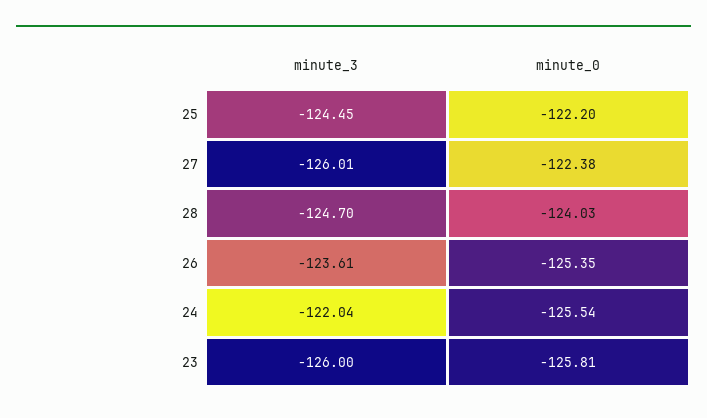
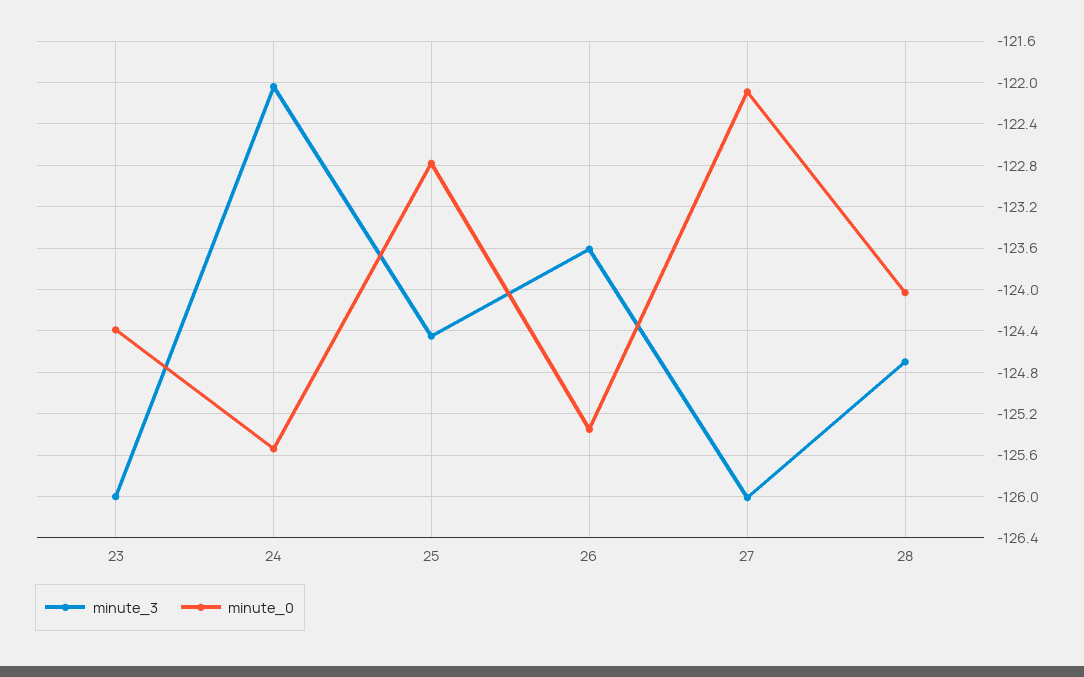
  {
    "minute_3": {
      "25": -124.45,
      "27": -126.01,
      "28": -124.7,
      "26": -123.61,
      "24": -122.04,
      "23": -126
    },
    "minute_0": {
-     "25": -122.2,
+     "25": -122.8,
-     "27": -122.38,
+     "27": -122.1,
      "28": -124.03,
      "26": -125.35,
      "24": -125.54,
-     "23": -125.81
+     "23": -124.4
    }
  }

